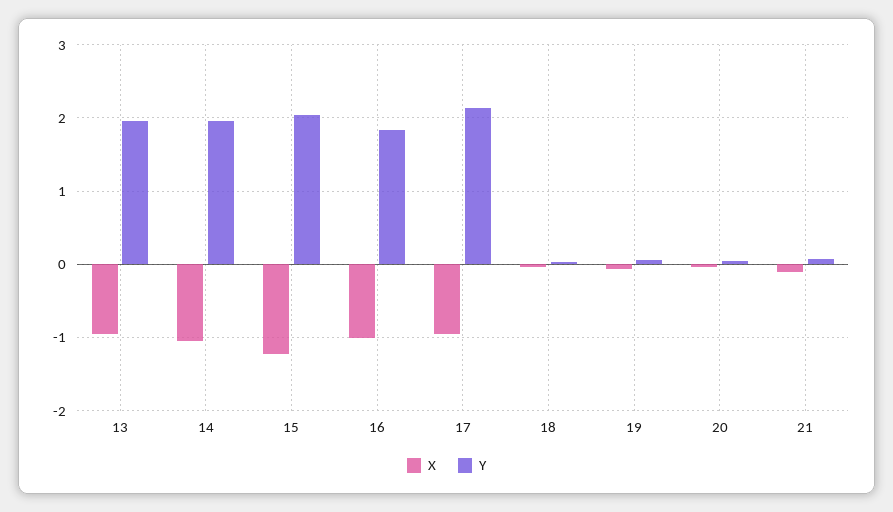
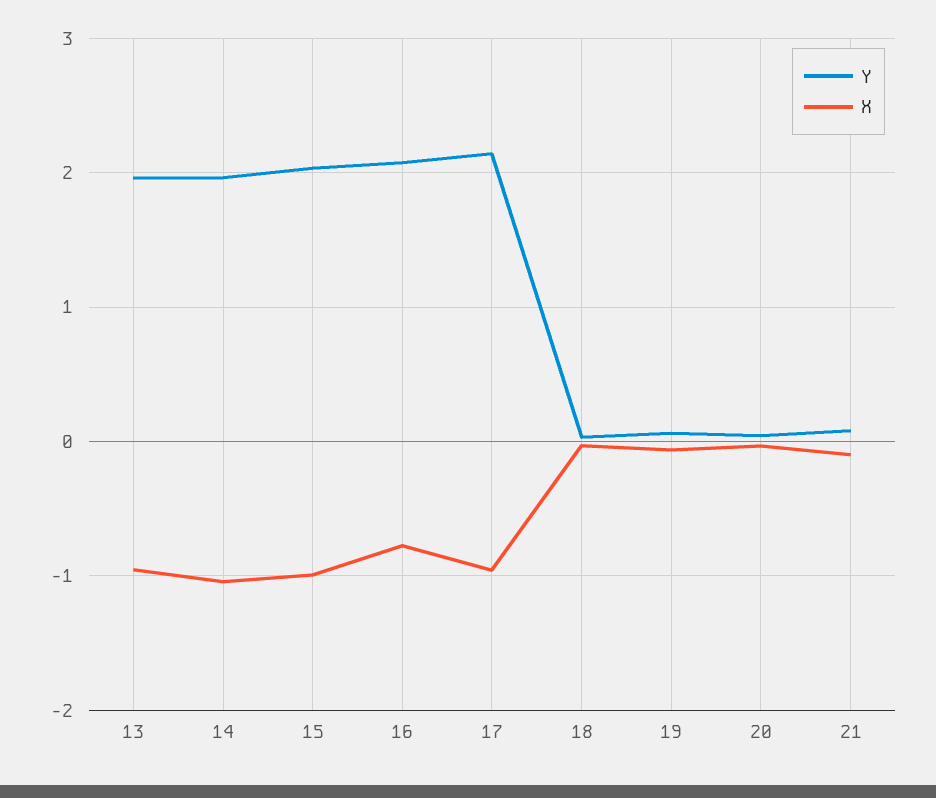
  {
    "X": {
      "13": -1,
      "14": -1,
-     "15": -1.2,
+     "15": -1,
-     "16": -1,
+     "16": -0.8,
      "17": -1,
      "18": 0,
      "19": -0.1,
      "20": 0,
      "21": -0.1
    },
    "Y": {
      "13": 2,
      "14": 2,
      "15": 2,
-     "16": 1.8,
+     "16": 2.1,
      "17": 2.1,
      "18": 0,
      "19": 0.1,
      "20": 0,
      "21": 0.1
    }
  }

